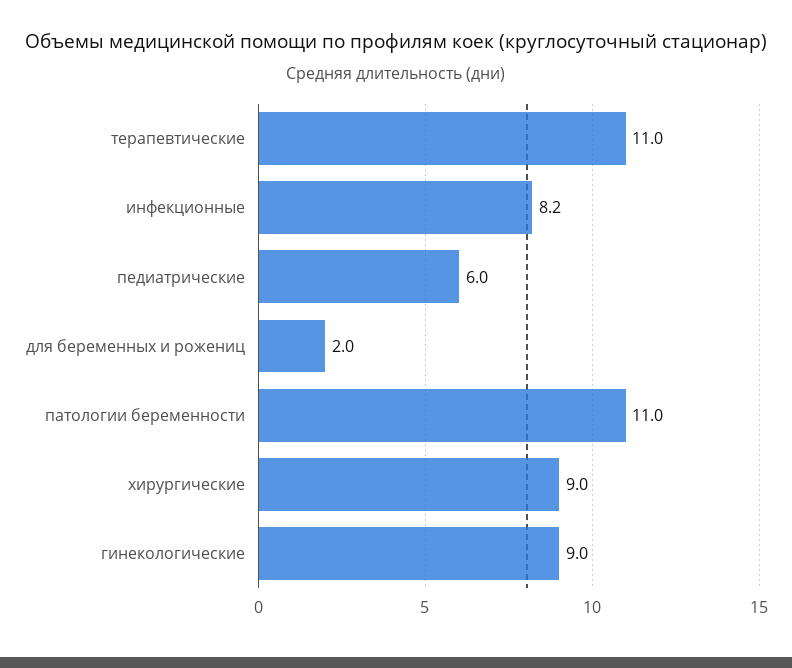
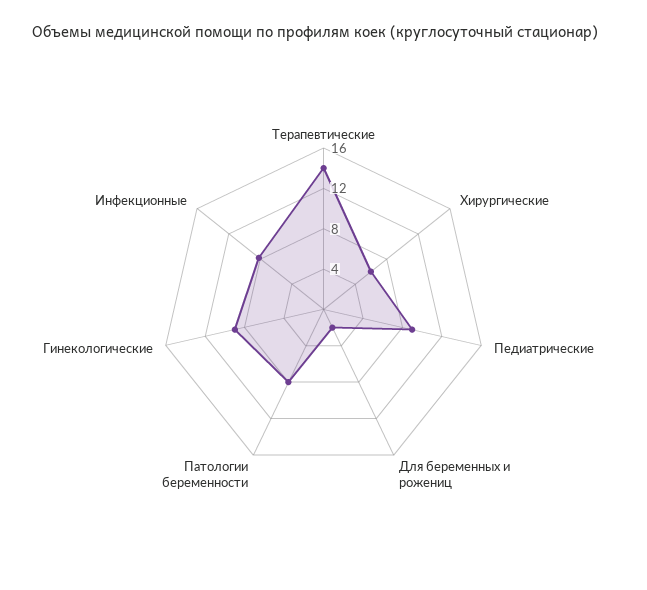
  {
-   "терапевтические": 11,
+   "терапевтические": 14,
    "инфекционные": 8.2,
-   "педиатрические": 6,
+   "педиатрические": 9,
    "для беременных и рожениц": 2,
-   "патологии беременности": 11,
+   "патологии беременности": 8,
-   "хирургические": 9,
+   "хирургические": 6,
    "гинекологические": 9
  }

